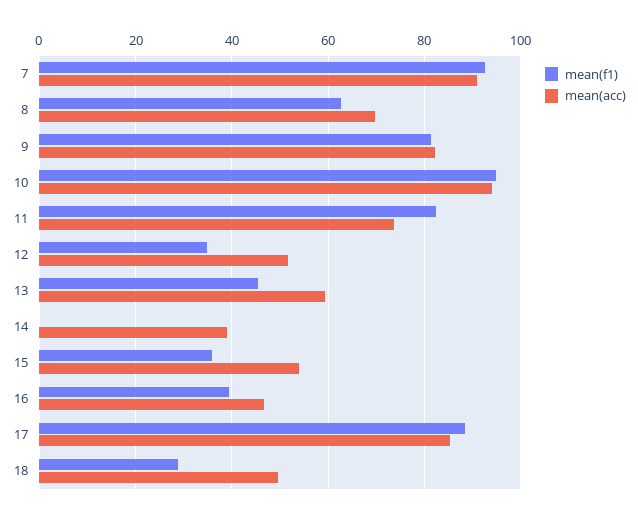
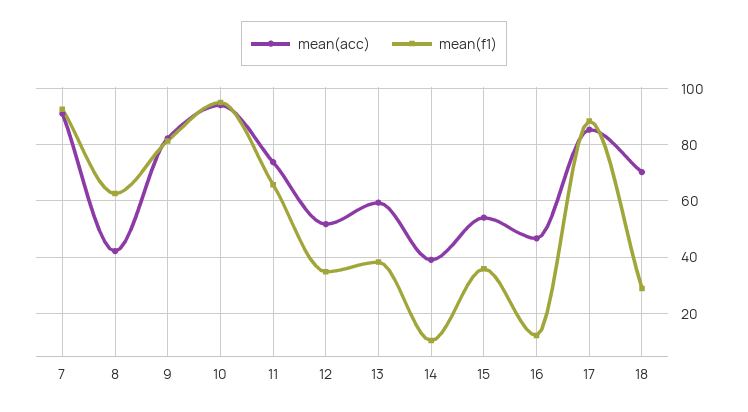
  {
    "mean(f1)": {
      "7": 92,
      "8": 62,
      "9": 82,
      "10": 96,
-     "11": 82,
+     "11": 65,
      "12": 34,
-     "13": 46,
+     "13": 37.5,
-     "14": 0,
+     "14": 10,
      "15": 36,
-     "16": 40,
+     "16": 12.5,
      "17": 88,
      "18": 28
    },
    "mean(acc)": {
      "7": 92,
-     "8": 70,
+     "8": 42.5,
      "9": 82,
      "10": 94,
      "11": 74,
      "12": 52,
      "13": 60,
      "14": 40,
      "15": 54,
      "16": 46,
      "17": 86,
-     "18": 50
+     "18": 70
    }
  }

